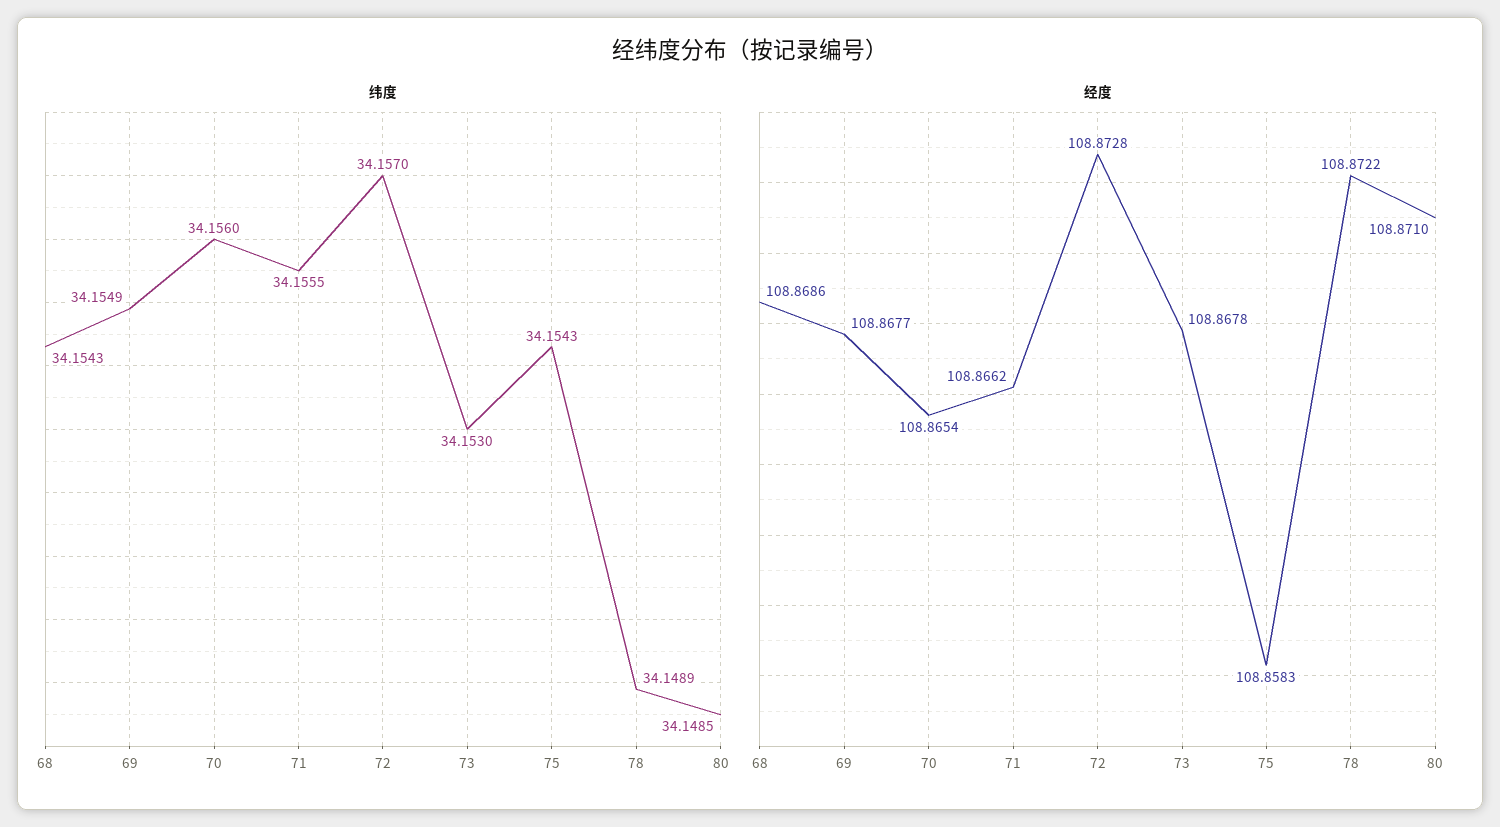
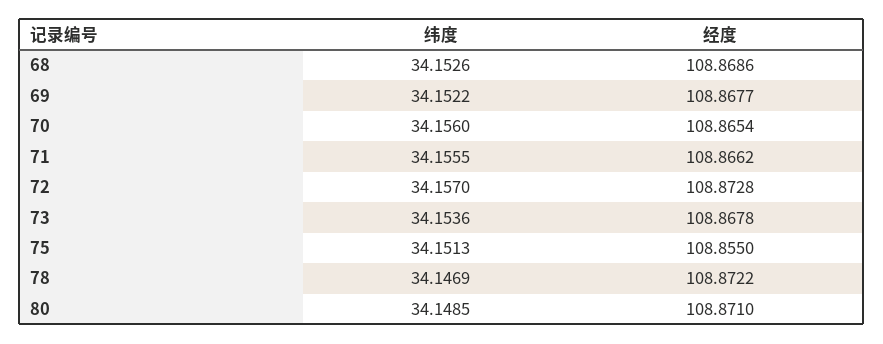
  {
    "纬度": {
-     "68": 34.1543,
+     "68": 34.1526,
-     "69": 34.1549,
+     "69": 34.1522,
      "70": 34.156,
      "71": 34.1555,
      "72": 34.157,
-     "73": 34.153,
+     "73": 34.1536,
-     "75": 34.1543,
+     "75": 34.1513,
-     "78": 34.1489,
+     "78": 34.1469,
      "80": 34.1485
    },
    "经度": {
      "68": 108.8686,
      "69": 108.8677,
      "70": 108.8654,
      "71": 108.8662,
      "72": 108.8728,
      "73": 108.8678,
-     "75": 108.8583,
+     "75": 108.855,
      "78": 108.8722,
      "80": 108.871
    }
  }

